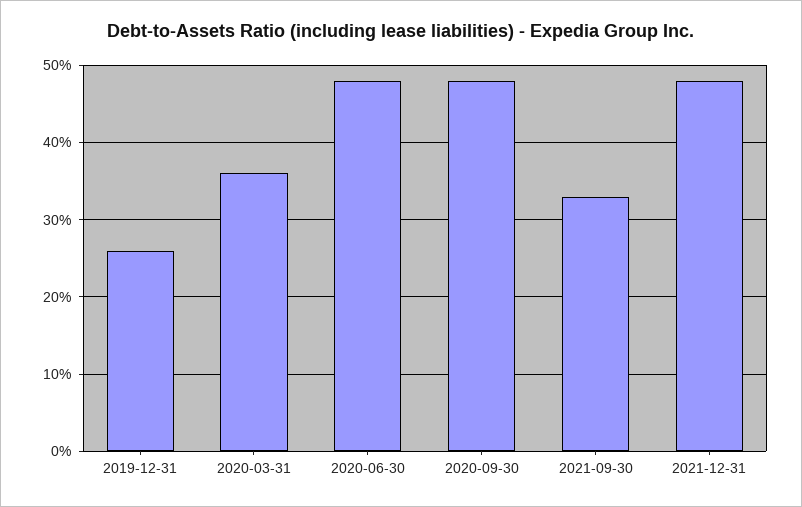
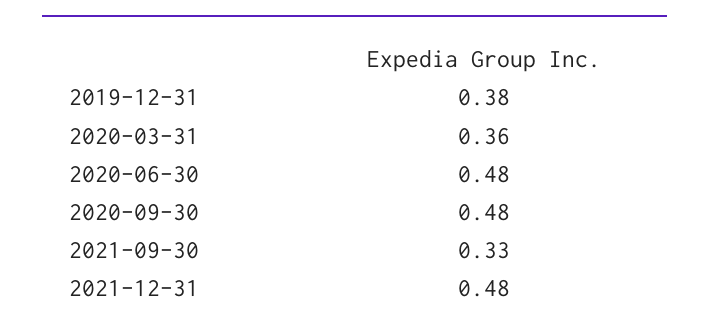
  {
-   "2019-12-31": 0.26,
+   "2019-12-31": 0.38,
    "2020-03-31": 0.36,
    "2020-06-30": 0.48,
    "2020-09-30": 0.48,
    "2021-09-30": 0.33,
    "2021-12-31": 0.48
  }

